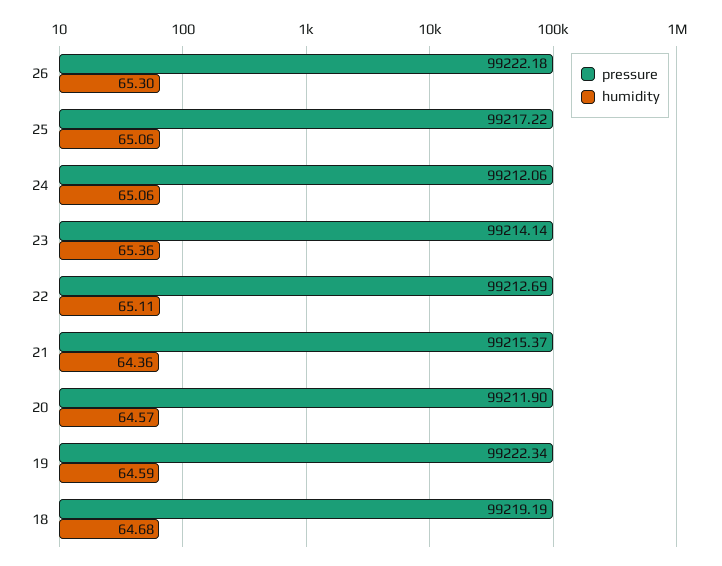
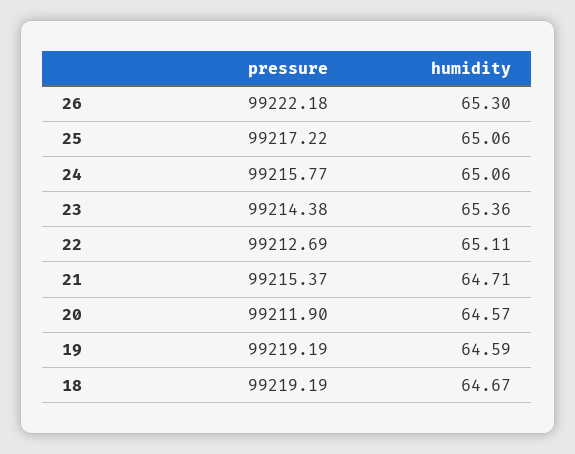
  {
    "pressure": {
      "26": 99222.18,
      "25": 99217.22,
-     "24": 99212.06,
+     "24": 99215.77,
-     "23": 99214.14,
+     "23": 99214.38,
      "22": 99212.69,
      "21": 99215.37,
      "20": 99211.9,
-     "19": 99222.34,
+     "19": 99219.19,
      "18": 99219.19
    },
    "humidity": {
      "26": 65.3,
      "25": 65.06,
      "24": 65.06,
      "23": 65.36,
      "22": 65.11,
-     "21": 64.36,
+     "21": 64.71,
      "20": 64.57,
      "19": 64.59,
-     "18": 64.68
+     "18": 64.67
    }
  }

